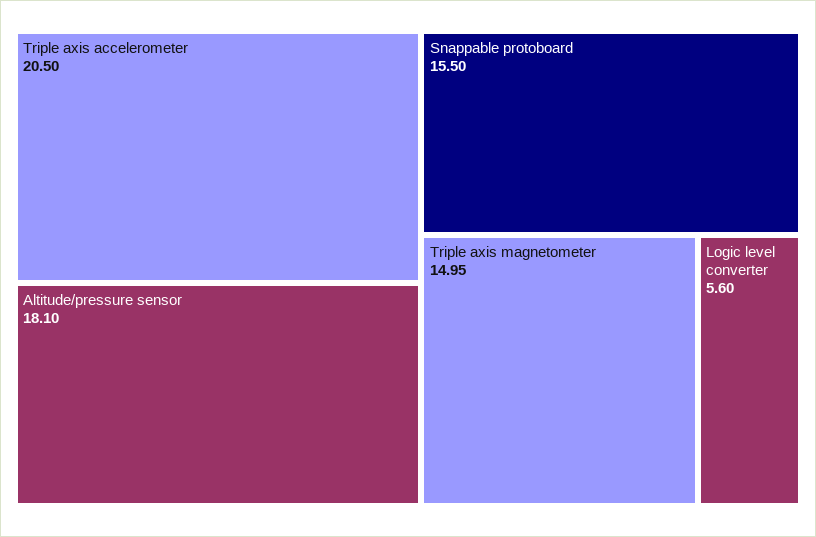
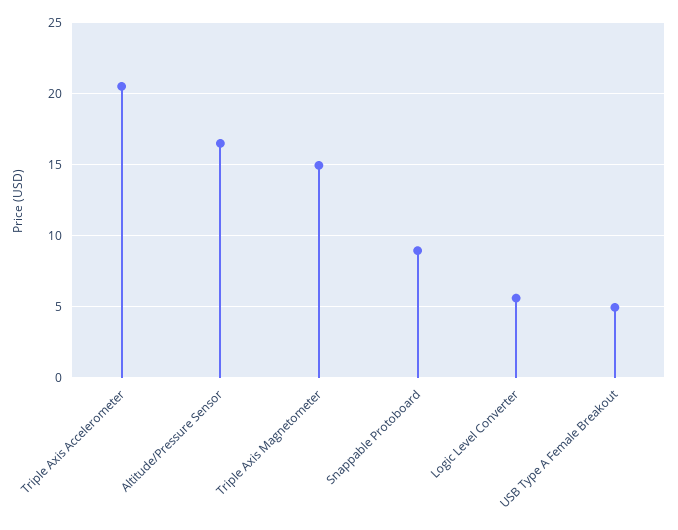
  {
    "Triple axis accelerometer": 20.5,
-   "Altitude/pressure sensor": 18.1,
+   "Altitude/pressure sensor": 16.5,
-   "Snappable protoboard": 15.5,
+   "Snappable protoboard": 9,
    "Triple axis magnetometer": 14.95,
-   "Logic level converter": 5.6
+   "Logic level converter": 5.6,
+   "USB Type A Female Breakout": 5
  }

